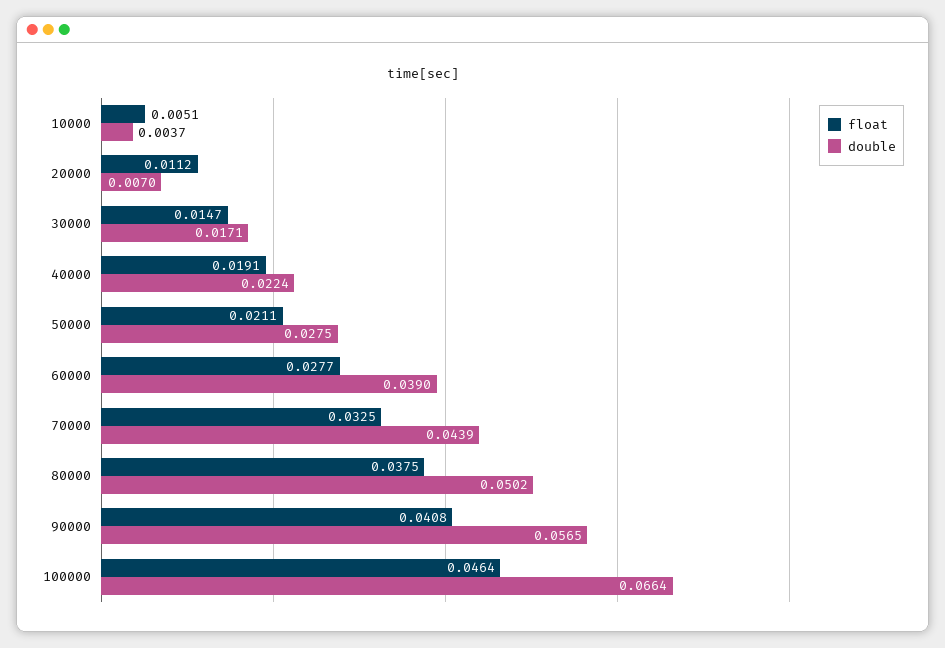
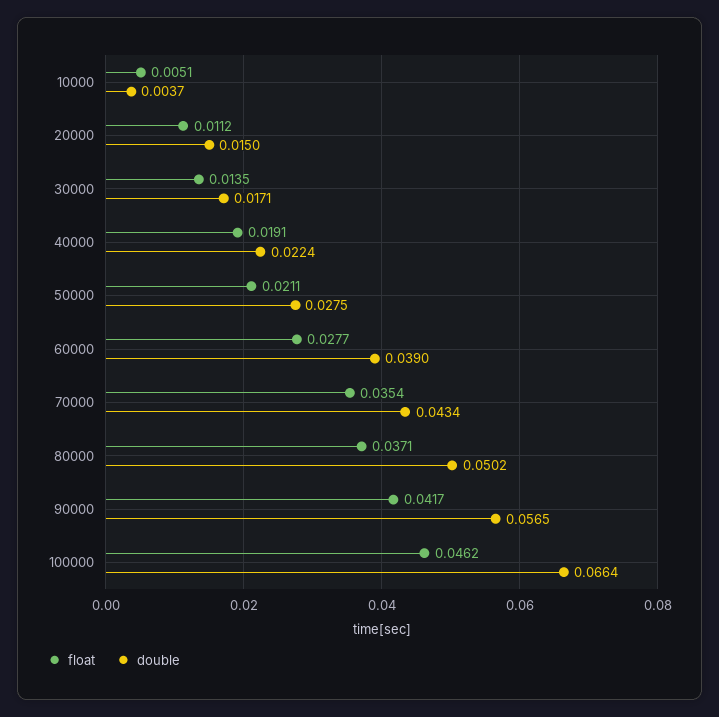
  {
    "float": {
      "10000": 0.0051,
      "20000": 0.0112,
-     "30000": 0.0147,
+     "30000": 0.0135,
      "40000": 0.0191,
      "50000": 0.0211,
      "60000": 0.0277,
-     "70000": 0.0325,
+     "70000": 0.0354,
-     "80000": 0.0375,
+     "80000": 0.0371,
-     "90000": 0.0408,
+     "90000": 0.0417,
-     "100000": 0.0464
+     "100000": 0.0462
    },
    "double": {
      "10000": 0.0037,
-     "20000": 0.007,
+     "20000": 0.015,
      "30000": 0.0171,
      "40000": 0.0224,
      "50000": 0.0275,
      "60000": 0.039,
-     "70000": 0.0439,
+     "70000": 0.0434,
      "80000": 0.0502,
      "90000": 0.0565,
      "100000": 0.0664
    }
  }

